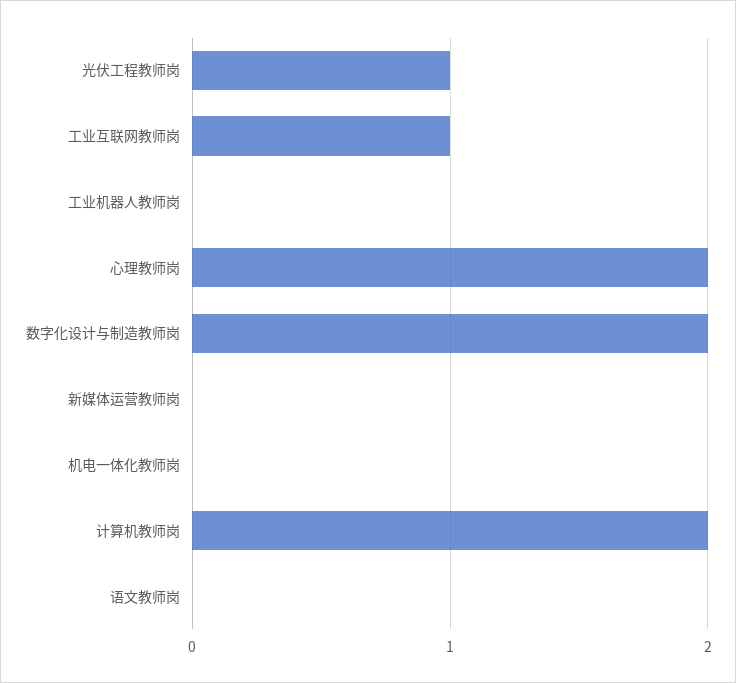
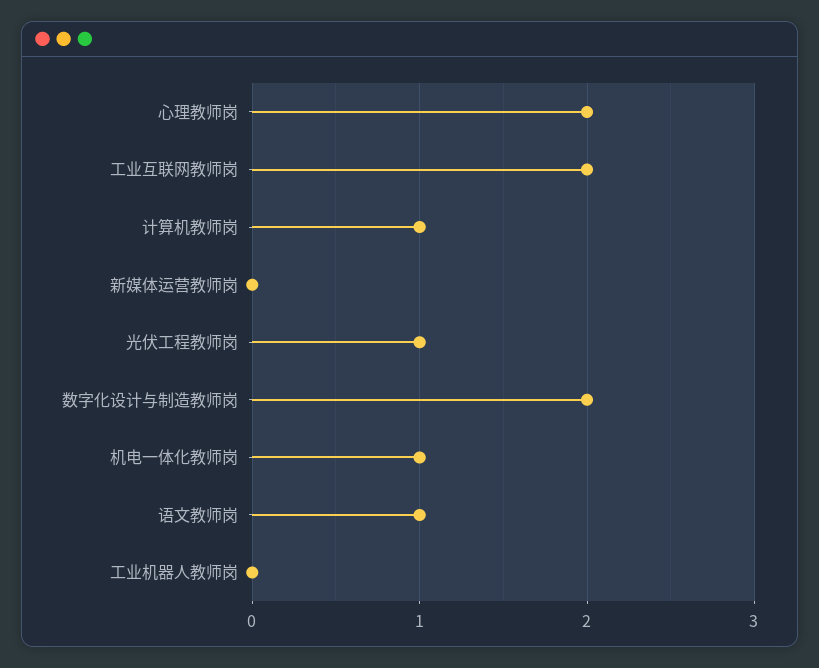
  {
    "光伏工程教师岗": 1,
-   "工业互联网教师岗": 1,
+   "工业互联网教师岗": 2,
    "工业机器人教师岗": 0,
    "心理教师岗": 2,
    "数字化设计与制造教师岗": 2,
    "新媒体运营教师岗": 0,
-   "机电一体化教师岗": 0,
+   "机电一体化教师岗": 1,
-   "计算机教师岗": 2,
+   "计算机教师岗": 1,
-   "语文教师岗": 0
+   "语文教师岗": 1
  }

